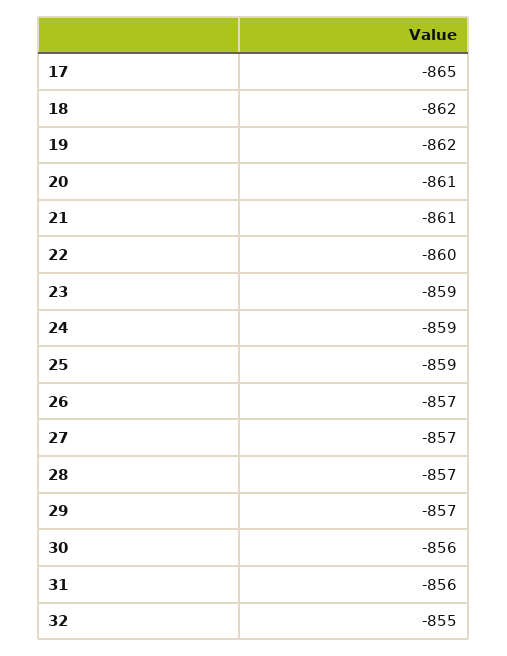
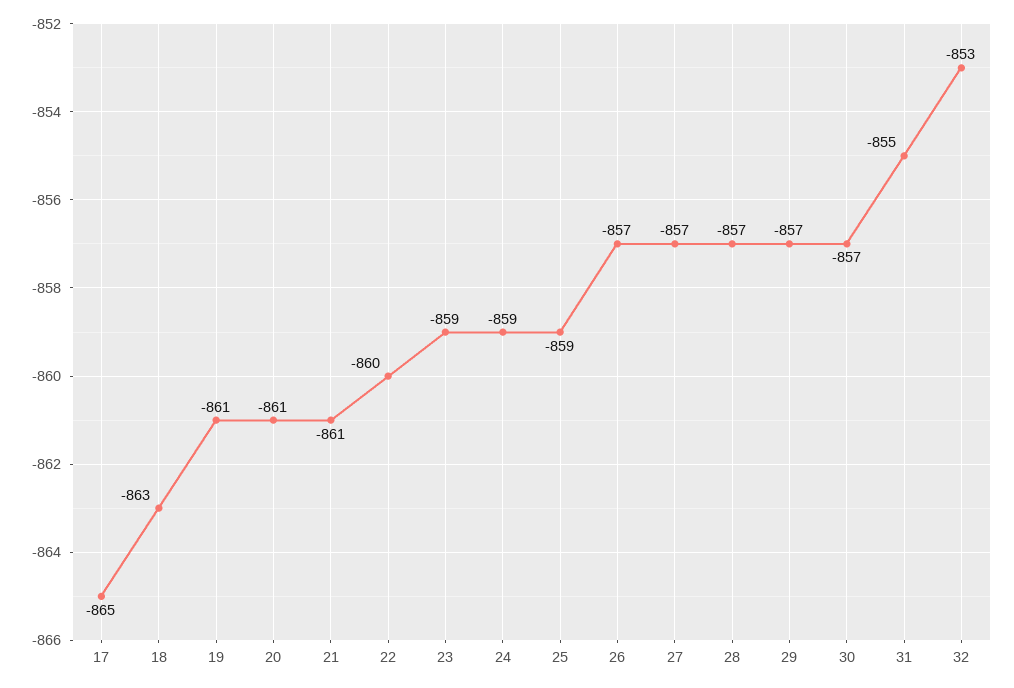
  {
    "17": -865,
-   "18": -862,
+   "18": -863,
-   "19": -862,
+   "19": -861,
    "20": -861,
    "21": -861,
    "22": -860,
    "23": -859,
    "24": -859,
    "25": -859,
    "26": -857,
    "27": -857,
    "28": -857,
    "29": -857,
-   "30": -856,
+   "30": -857,
-   "31": -856,
+   "31": -855,
-   "32": -855
+   "32": -853
  }

